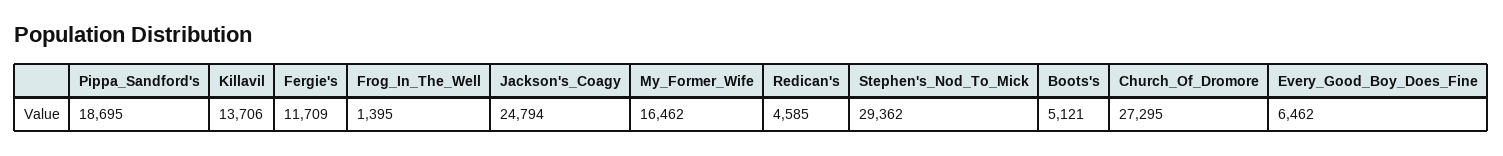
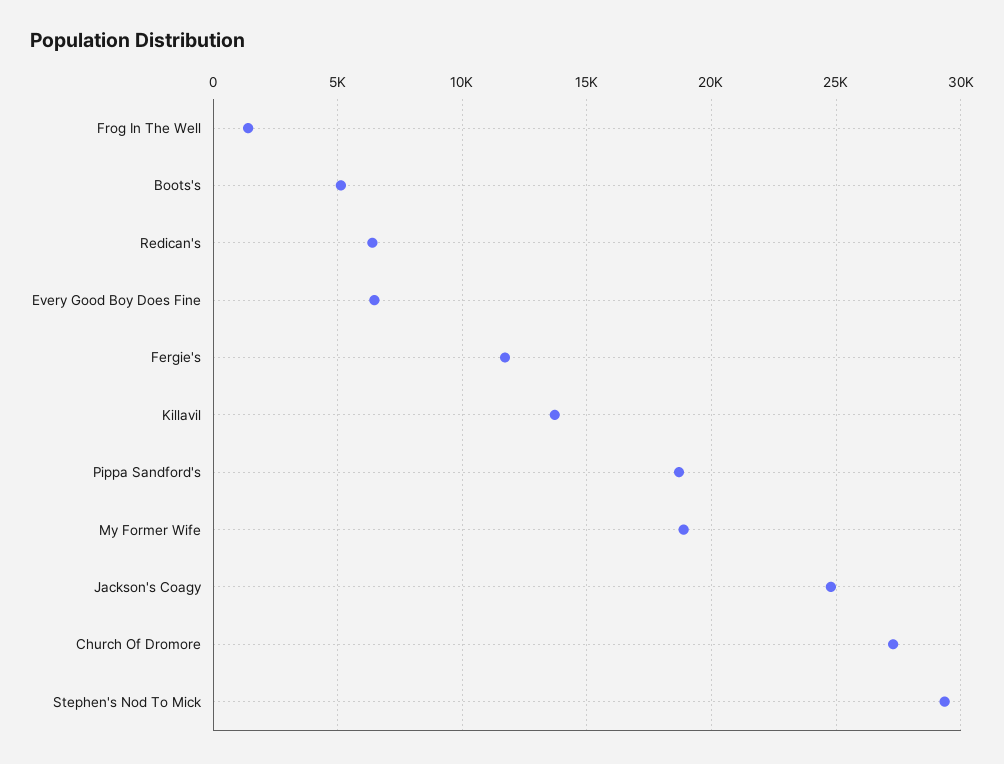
  {
    "Pippa_Sandford's": 18695,
    "Killavil": 13706,
    "Fergie's": 11709,
    "Frog_In_The_Well": 1395,
    "Jackson's_Coagy": 24794,
-   "My_Former_Wife": 16462,
+   "My_Former_Wife": 19000,
-   "Redican's": 4585,
+   "Redican's": 6500,
    "Stephen's_Nod_To_Mick": 29362,
    "Boots's": 5121,
    "Church_Of_Dromore": 27295,
    "Every_Good_Boy_Does_Fine": 6462
  }

